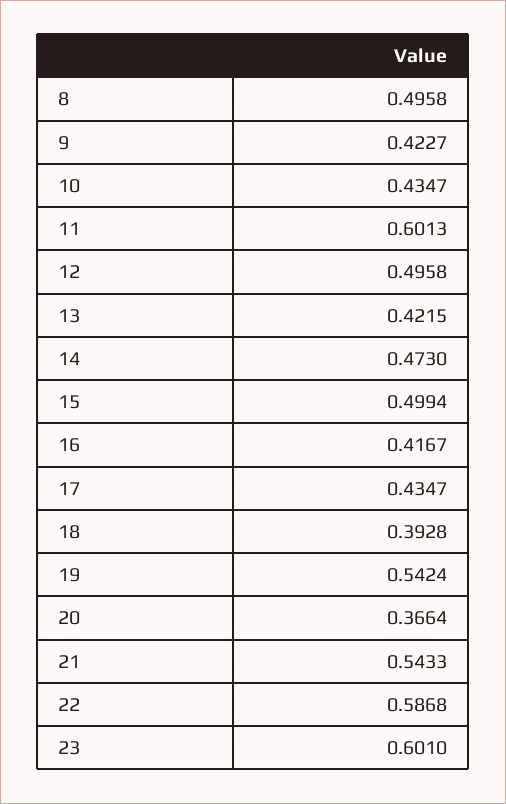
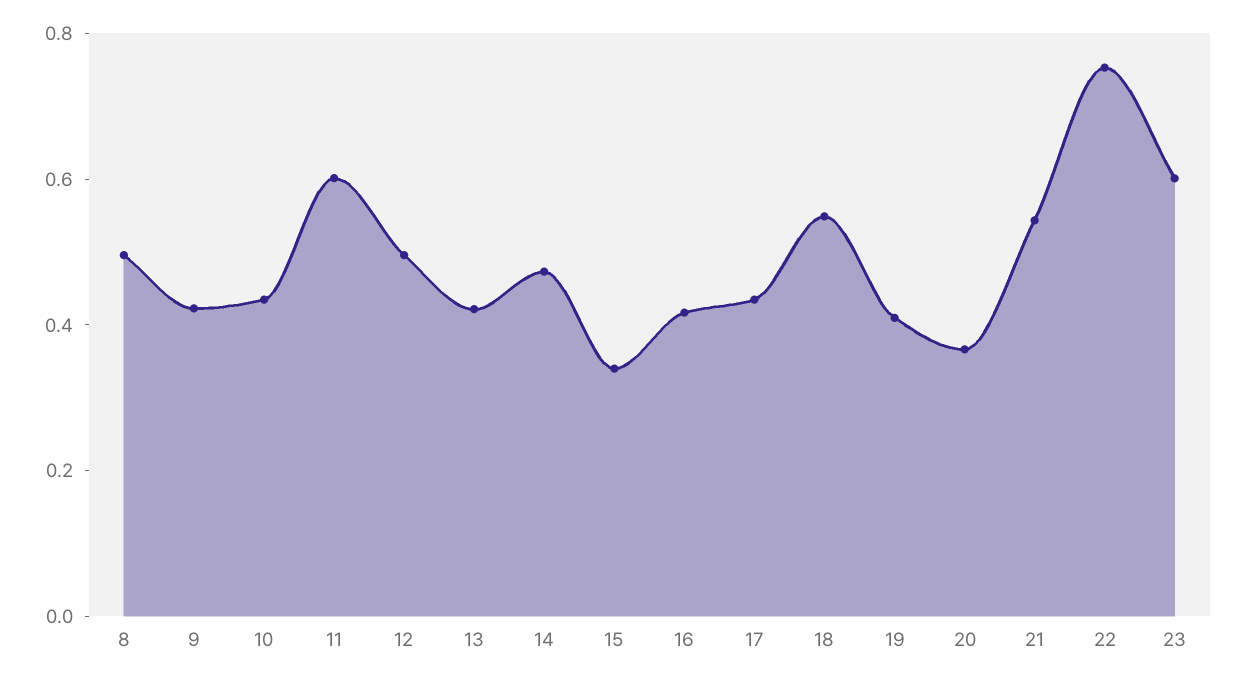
  {
    "8": 0.4958,
    "9": 0.4227,
    "10": 0.4347,
    "11": 0.6013,
    "12": 0.4958,
    "13": 0.4215,
    "14": 0.473,
-   "15": 0.4994,
+   "15": 0.35,
    "16": 0.4167,
    "17": 0.4347,
-   "18": 0.3928,
+   "18": 0.55,
-   "19": 0.5424,
+   "19": 0.4,
    "20": 0.3664,
    "21": 0.5433,
-   "22": 0.5868,
+   "22": 0.75,
    "23": 0.601
  }

